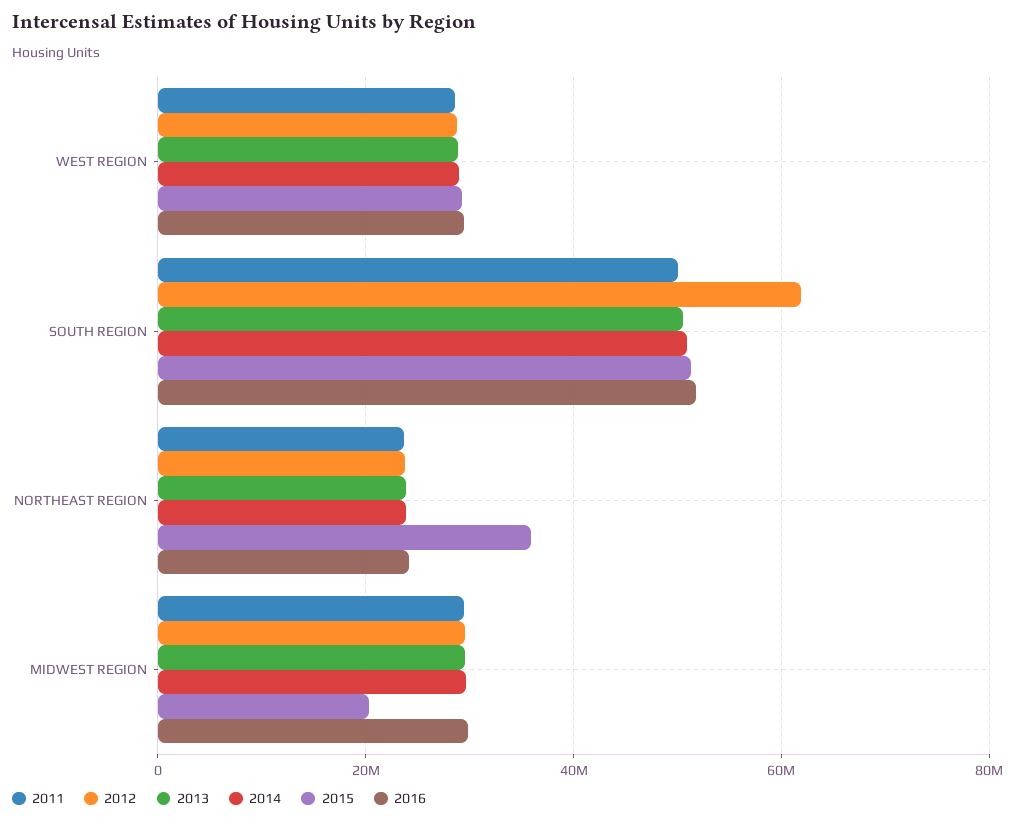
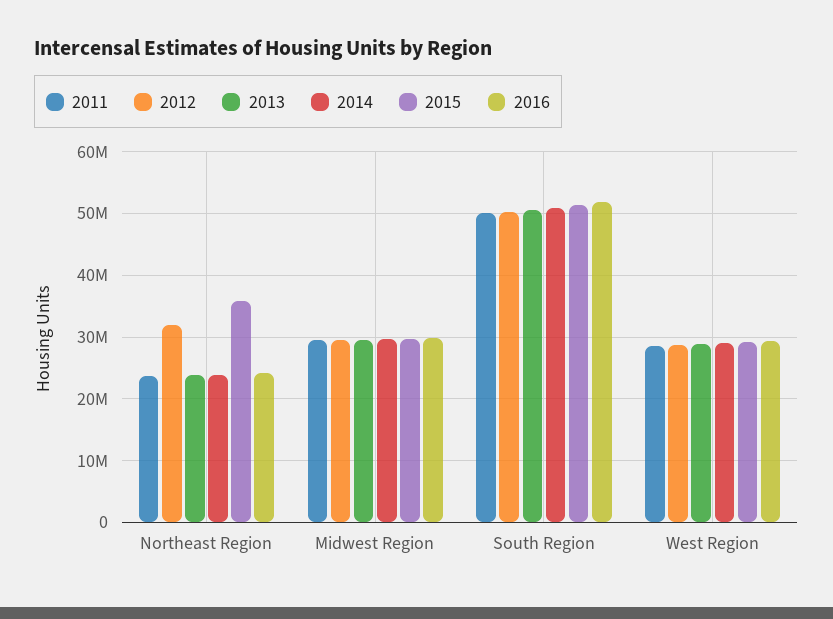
  {
    "2011": {
      "WEST REGION": 29000000,
      "SOUTH REGION": 50000000,
      "NORTHEAST REGION": 24000000,
      "MIDWEST REGION": 29000000
    },
    "2012": {
      "WEST REGION": 29000000,
-     "SOUTH REGION": 62000000,
+     "SOUTH REGION": 50000000,
-     "NORTHEAST REGION": 24000000,
+     "NORTHEAST REGION": 32000000,
      "MIDWEST REGION": 30000000
    },
    "2013": {
      "WEST REGION": 29000000,
      "SOUTH REGION": 51000000,
      "NORTHEAST REGION": 24000000,
      "MIDWEST REGION": 30000000
    },
    "2014": {
      "WEST REGION": 29000000,
      "SOUTH REGION": 51000000,
      "NORTHEAST REGION": 24000000,
      "MIDWEST REGION": 30000000
    },
    "2015": {
      "WEST REGION": 29000000,
      "SOUTH REGION": 51000000,
      "NORTHEAST REGION": 36000000,
-     "MIDWEST REGION": 20000000
+     "MIDWEST REGION": 30000000
    },
    "2016": {
      "WEST REGION": 29000000,
      "SOUTH REGION": 52000000,
      "NORTHEAST REGION": 24000000,
      "MIDWEST REGION": 30000000
    }
  }

